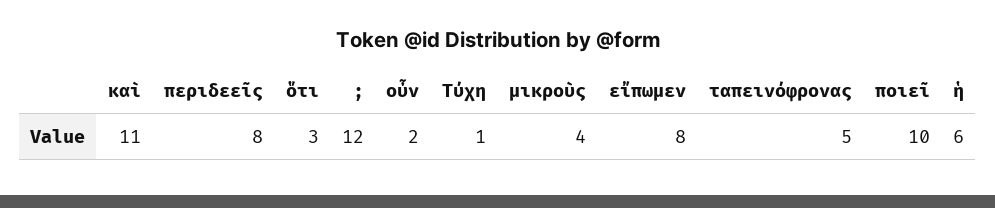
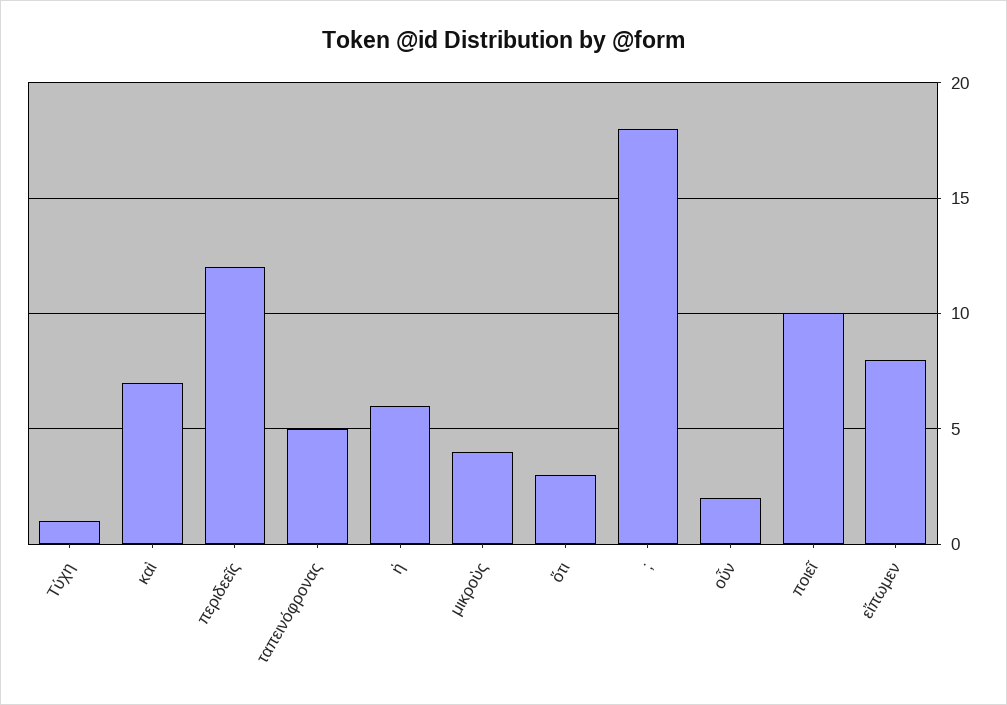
  {
-   "καὶ": 11,
+   "καὶ": 7,
-   "περιδεεῖς": 8,
+   "περιδεεῖς": 12,
    "ὅτι": 3,
-   ";": 12,
+   ";": 18,
    "οὖν": 2,
    "Τύχη": 1,
    "μικροὺς": 4,
    "εἴπωμεν": 8,
    "ταπεινόφρονας": 5,
    "ποιεῖ": 10,
    "ἡ": 6
  }

